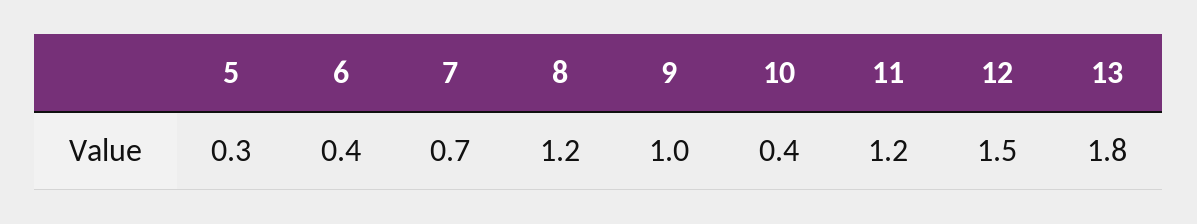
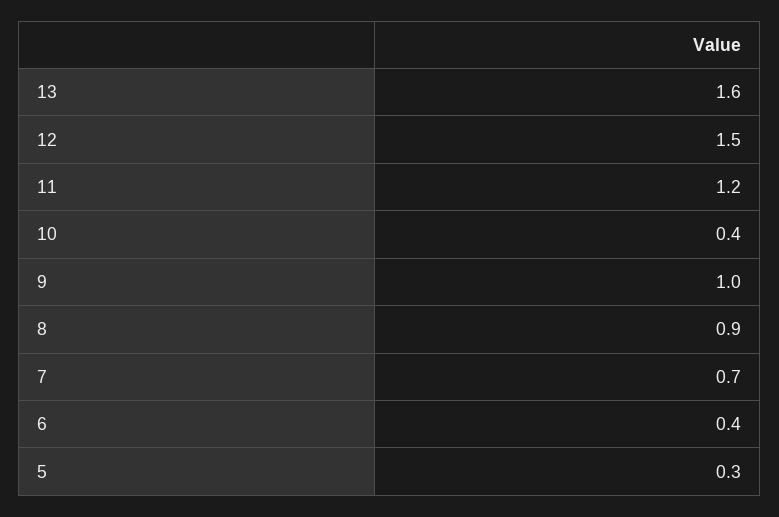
  {
    "5": 0.3,
    "6": 0.4,
    "7": 0.7,
-   "8": 1.2,
+   "8": 0.9,
    "9": 1,
    "10": 0.4,
    "11": 1.2,
    "12": 1.5,
-   "13": 1.8
+   "13": 1.6
  }

